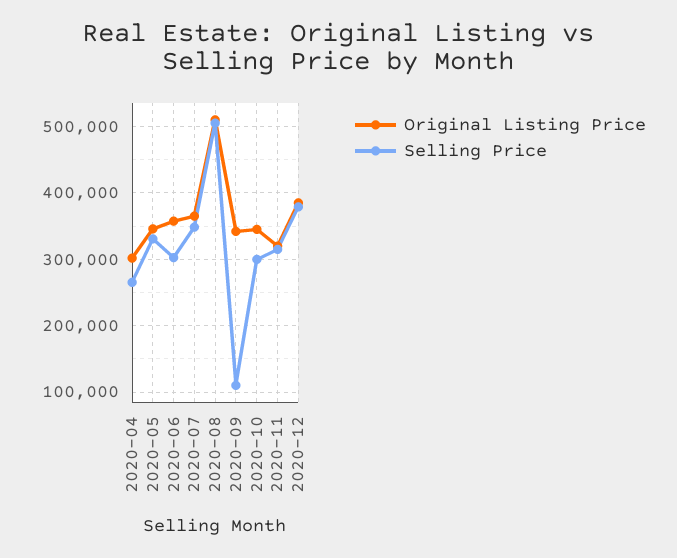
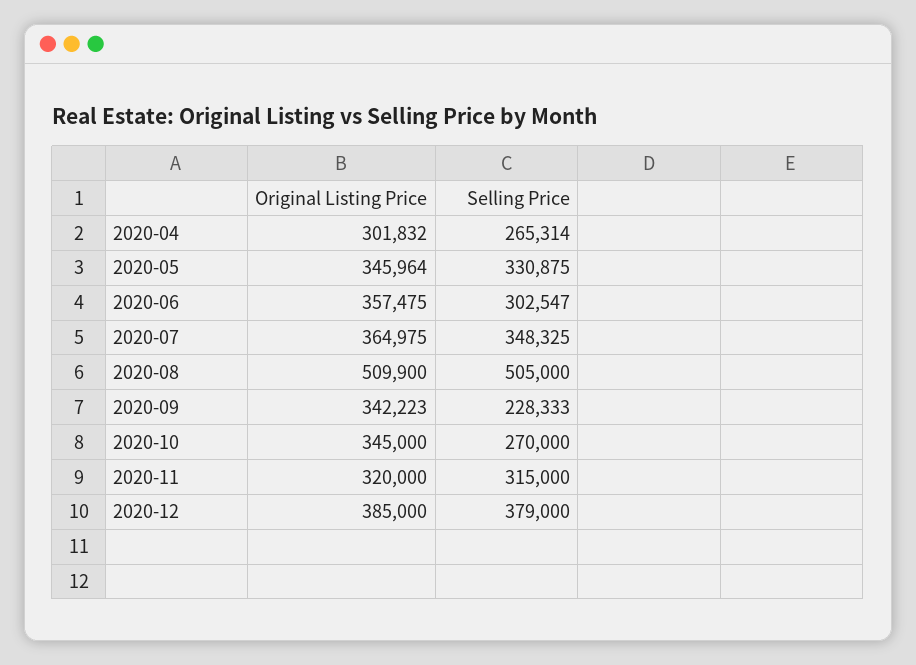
  {
    "Original Listing Price": {
      "2020-04": 301832,
      "2020-05": 345964,
      "2020-06": 357475,
      "2020-07": 364975,
      "2020-08": 509900,
      "2020-09": 342223,
      "2020-10": 345000,
      "2020-11": 320000,
      "2020-12": 385000
    },
    "Selling Price": {
      "2020-04": 265314,
      "2020-05": 330875,
      "2020-06": 302547,
      "2020-07": 348325,
      "2020-08": 505000,
-     "2020-09": 110000,
+     "2020-09": 228333,
-     "2020-10": 300000,
+     "2020-10": 270000,
      "2020-11": 315000,
      "2020-12": 379000
    }
  }

